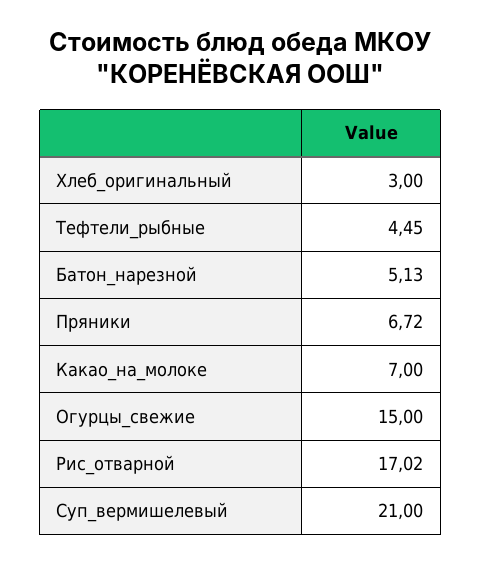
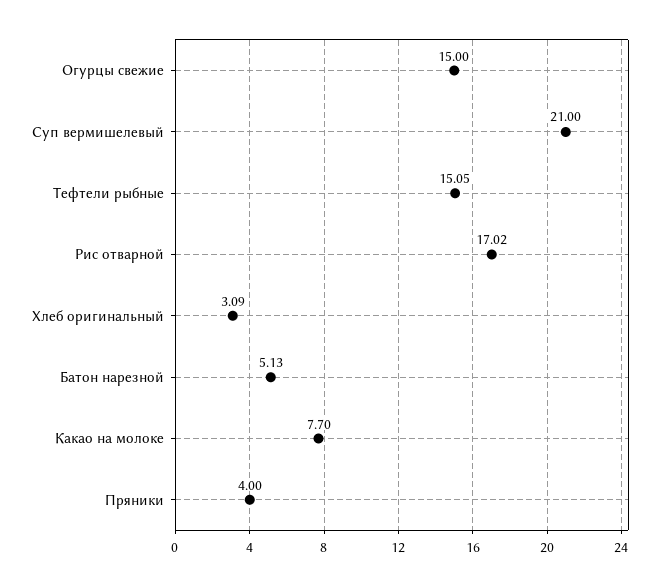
  {
-   "Хлеб_оригинальный": 3,
+   "Хлеб_оригинальный": 3.09,
-   "Тефтели_рыбные": 4.45,
+   "Тефтели_рыбные": 15.05,
    "Батон_нарезной": 5.13,
-   "Пряники": 6.72,
+   "Пряники": 4,
-   "Какао_на_молоке": 7,
+   "Какао_на_молоке": 7.7,
    "Огурцы_свежие": 15,
    "Рис_отварной": 17.02,
    "Суп_вермишелевый": 21
  }

